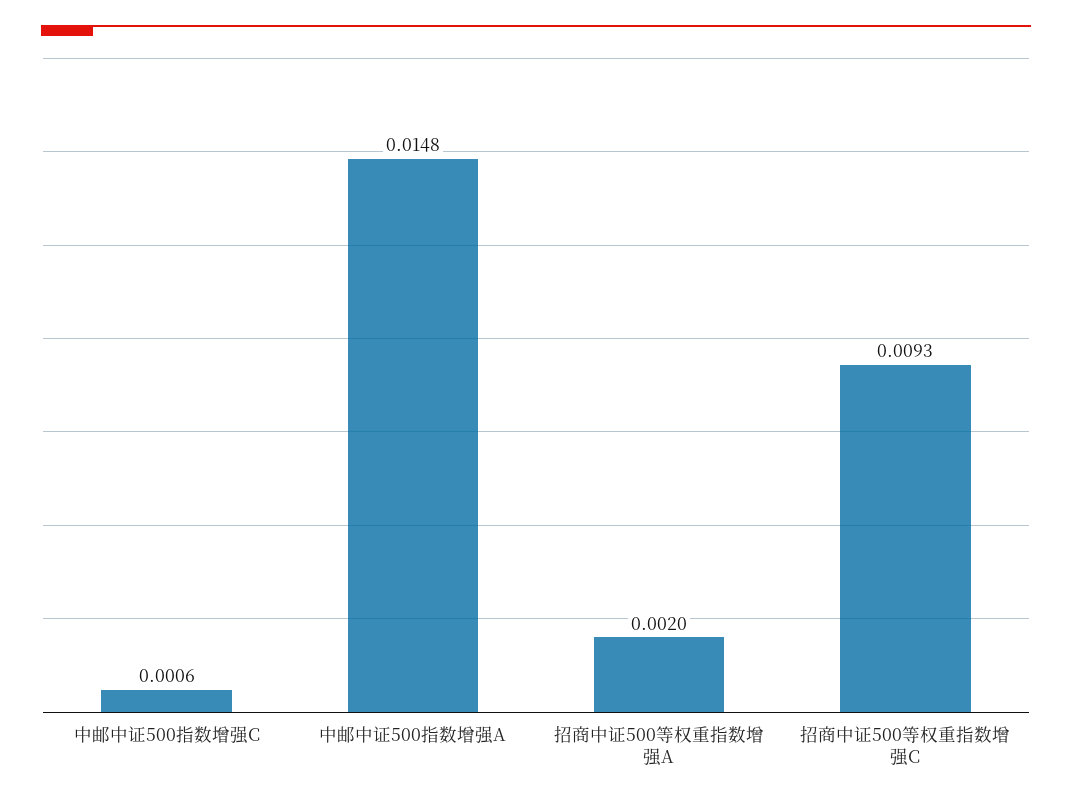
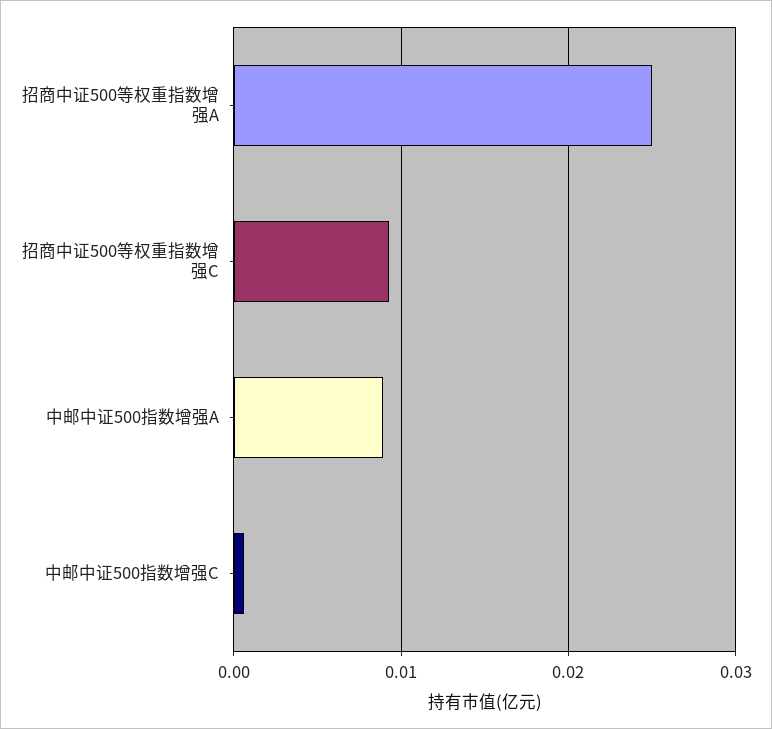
  {
    "中邮中证500指数增强C": 0.0006,
-   "中邮中证500指数增强A": 0.0148,
+   "中邮中证500指数增强A": 0.009,
-   "招商中证500等权重指数增强A": 0.002,
+   "招商中证500等权重指数增强A": 0.025,
    "招商中证500等权重指数增强C": 0.0093
  }

